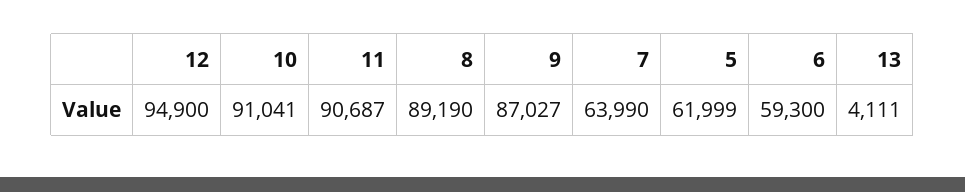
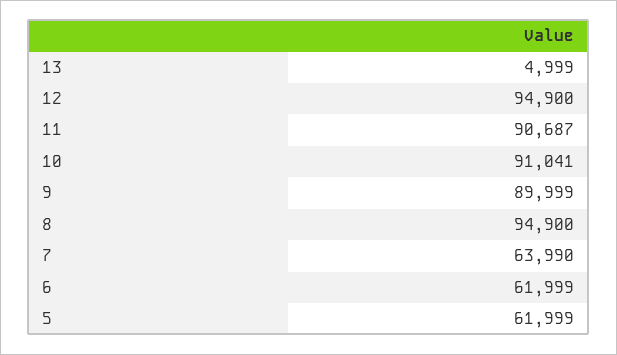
  {
    "12": 94900,
    "10": 91041,
    "11": 90687,
-   "8": 89190,
+   "8": 94900,
-   "9": 87027,
+   "9": 89999,
    "7": 63990,
    "5": 61999,
-   "6": 59300,
+   "6": 61999,
-   "13": 4111
+   "13": 4999
  }

